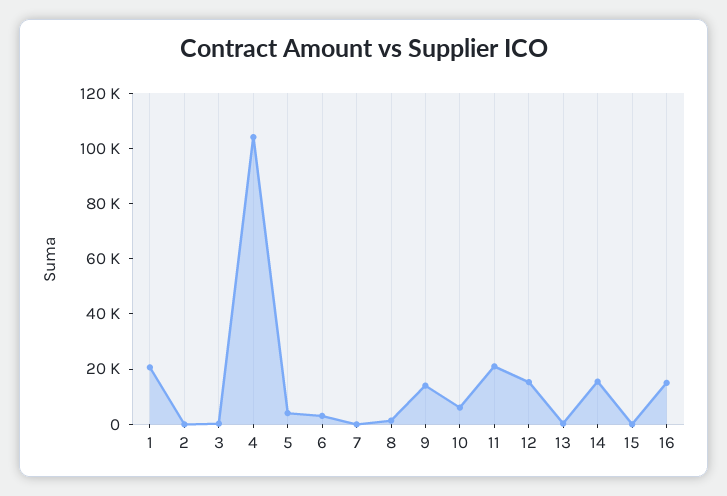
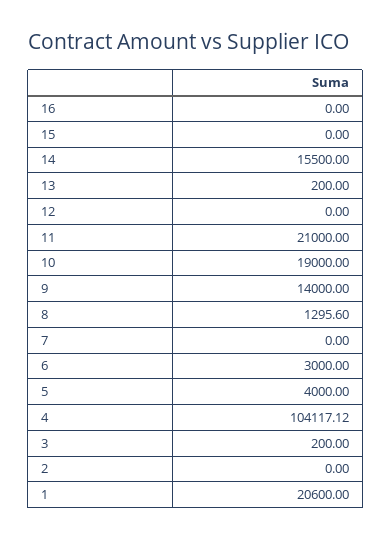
  {
    "1": 20600,
    "2": 0,
    "3": 200,
    "4": 104117.12,
    "5": 4000,
    "6": 3000,
    "7": 0,
    "8": 1295.6,
    "9": 14000,
-   "10": 5000,
+   "10": 19000,
    "11": 21000,
-   "12": 15000,
+   "12": 0,
    "13": 200,
    "14": 15500,
    "15": 0,
-   "16": 15000
+   "16": 0
  }

